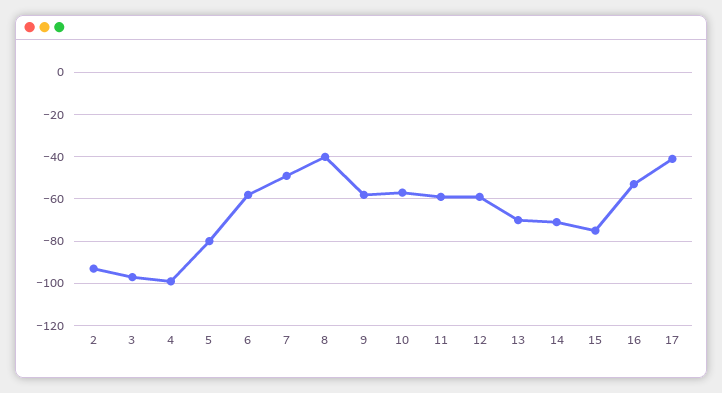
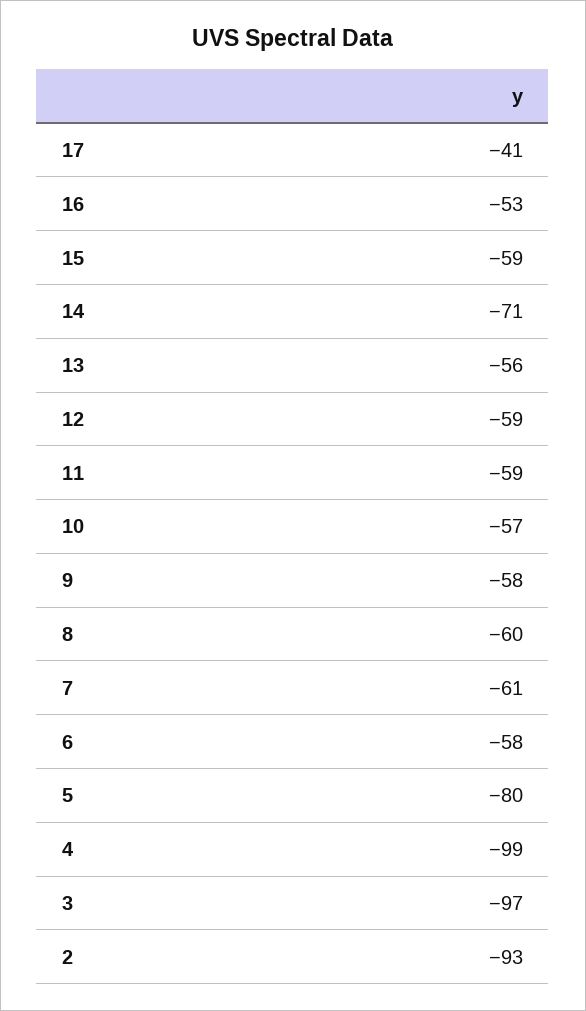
  {
    "2": -93,
    "3": -97,
    "4": -99,
    "5": -80,
    "6": -58,
-   "7": -50,
+   "7": -61,
-   "8": -40,
+   "8": -60,
    "9": -58,
    "10": -57,
    "11": -59,
    "12": -59,
-   "13": -70,
+   "13": -56,
    "14": -71,
-   "15": -75,
+   "15": -59,
    "16": -53,
    "17": -41
  }

